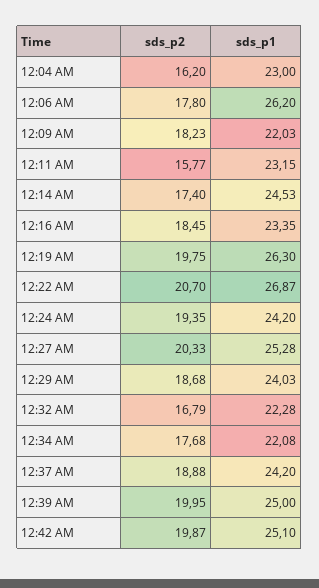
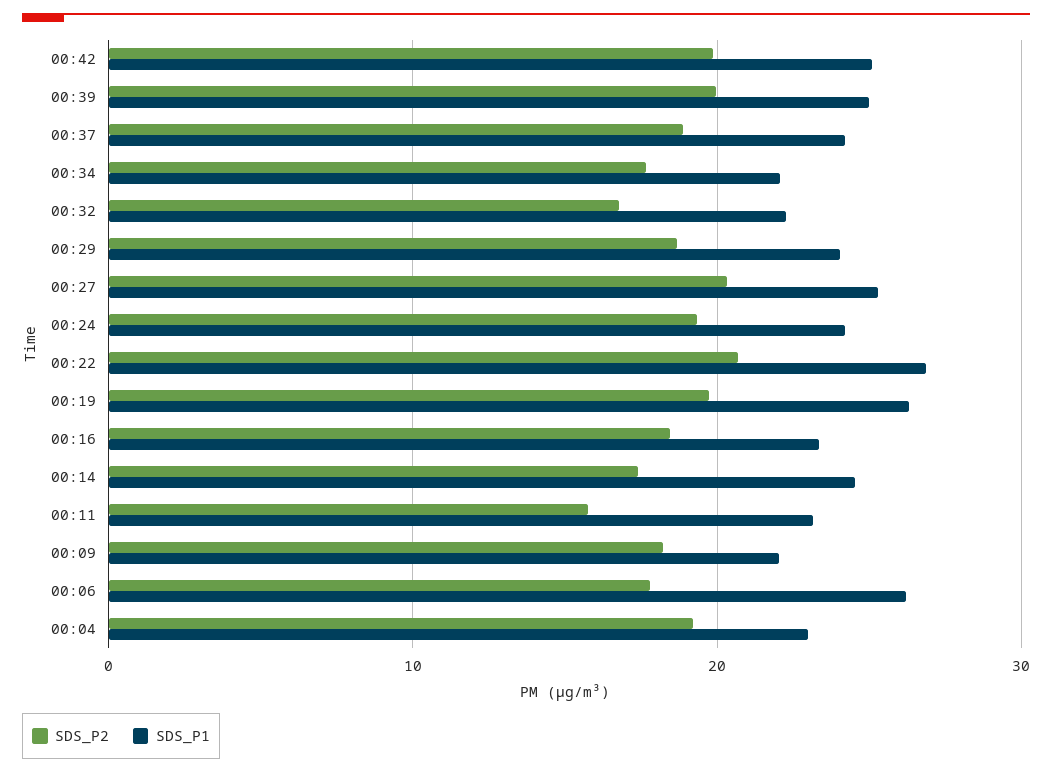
  {
    "sds_p2": {
-     "12:04 AM": 16.2,
+     "12:04 AM": 19,
      "12:06 AM": 17.8,
      "12:09 AM": 18.23,
      "12:11 AM": 15.77,
      "12:14 AM": 17.4,
      "12:16 AM": 18.45,
      "12:19 AM": 19.75,
      "12:22 AM": 20.7,
      "12:24 AM": 19.35,
      "12:27 AM": 20.33,
      "12:29 AM": 18.68,
      "12:32 AM": 16.79,
      "12:34 AM": 17.68,
      "12:37 AM": 18.88,
      "12:39 AM": 19.95,
      "12:42 AM": 19.87
    },
    "sds_p1": {
      "12:04 AM": 23,
      "12:06 AM": 26.2,
      "12:09 AM": 22.03,
      "12:11 AM": 23.15,
      "12:14 AM": 24.53,
      "12:16 AM": 23.35,
      "12:19 AM": 26.3,
      "12:22 AM": 26.87,
      "12:24 AM": 24.2,
      "12:27 AM": 25.28,
      "12:29 AM": 24.03,
      "12:32 AM": 22.28,
      "12:34 AM": 22.08,
      "12:37 AM": 24.2,
      "12:39 AM": 25,
      "12:42 AM": 25.1
    }
  }

